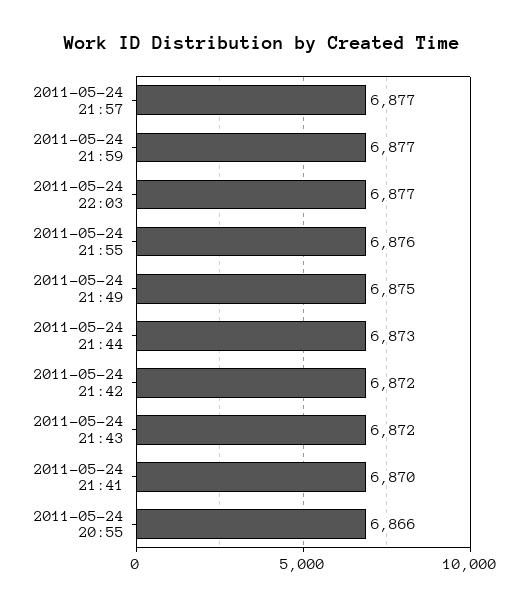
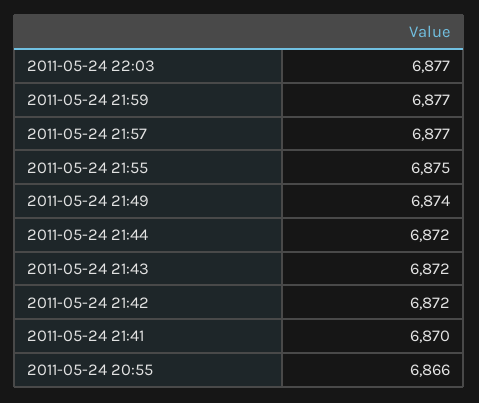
  {
    "2011-05-24 21:57": 6877,
    "2011-05-24 21:59": 6877,
    "2011-05-24 22:03": 6877,
-   "2011-05-24 21:55": 6876,
+   "2011-05-24 21:55": 6875,
-   "2011-05-24 21:49": 6875,
+   "2011-05-24 21:49": 6874,
-   "2011-05-24 21:44": 6873,
+   "2011-05-24 21:44": 6872,
    "2011-05-24 21:42": 6872,
    "2011-05-24 21:43": 6872,
    "2011-05-24 21:41": 6870,
    "2011-05-24 20:55": 6866
  }

